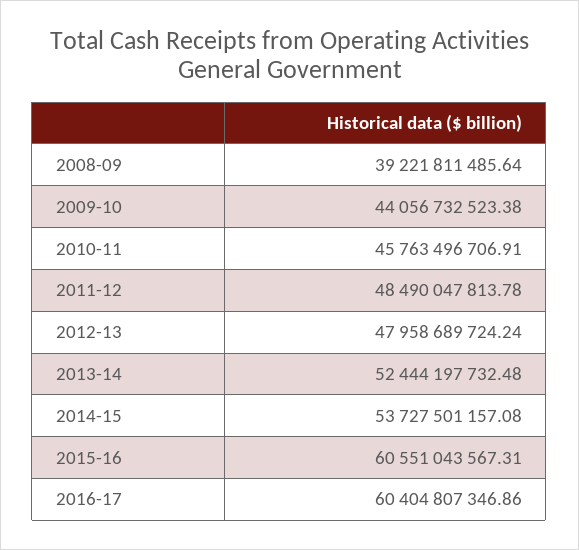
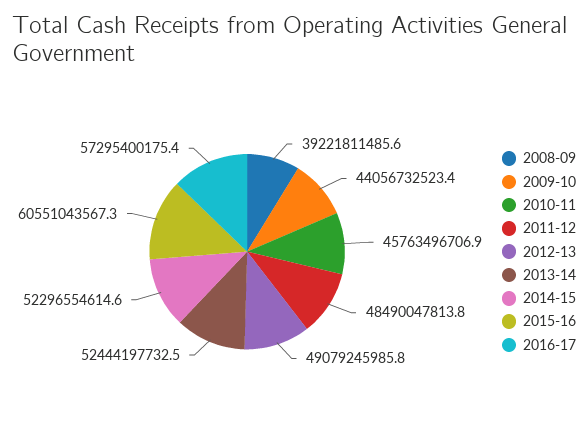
  {
    "2008-09": 39221811485.64,
    "2009-10": 44056732523.38,
    "2010-11": 45763496706.91,
    "2011-12": 48490047813.78,
-   "2012-13": 47958689724.24,
+   "2012-13": 49079245985.8,
    "2013-14": 52444197732.48,
-   "2014-15": 53727501157.08,
+   "2014-15": 52296554614.6,
    "2015-16": 60551043567.31,
-   "2016-17": 60404807346.86
+   "2016-17": 57295400175.4
  }

